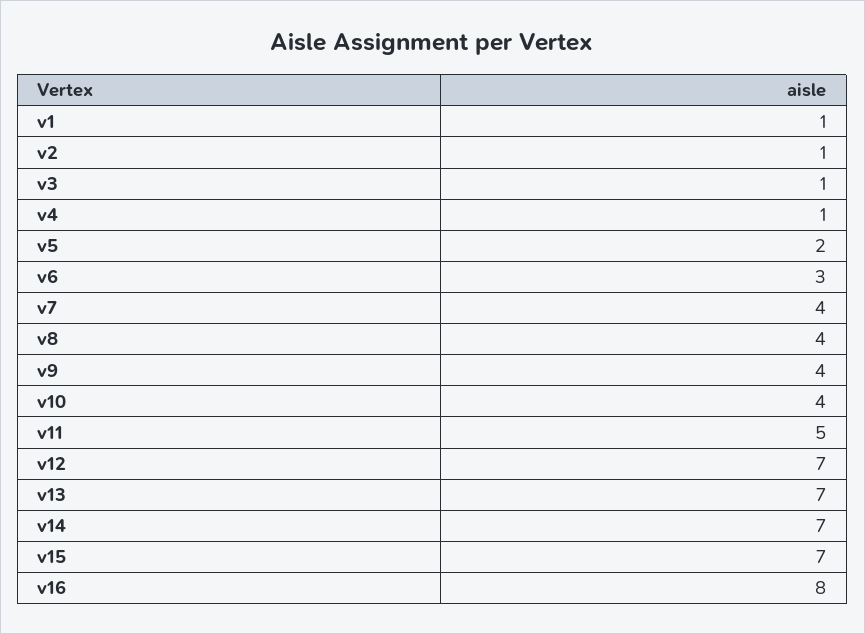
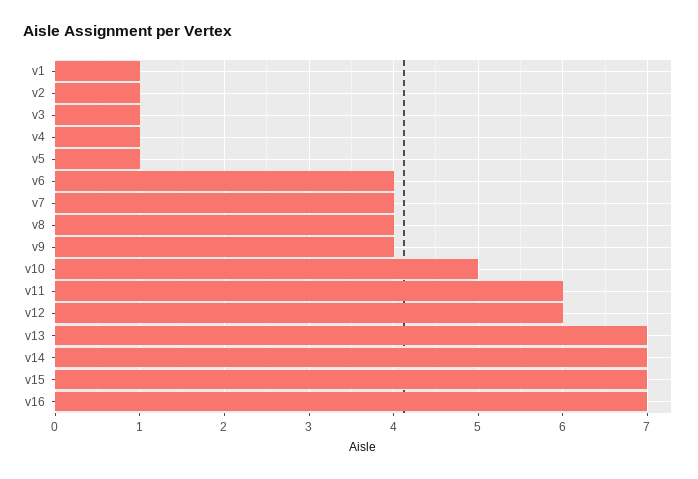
  {
    "v1": 1,
    "v2": 1,
    "v3": 1,
    "v4": 1,
-   "v5": 2,
+   "v5": 1,
-   "v6": 3,
+   "v6": 4,
    "v7": 4,
    "v8": 4,
    "v9": 4,
-   "v10": 4,
+   "v10": 5,
-   "v11": 5,
+   "v11": 6,
-   "v12": 7,
+   "v12": 6,
    "v13": 7,
    "v14": 7,
    "v15": 7,
-   "v16": 8
+   "v16": 7
  }

